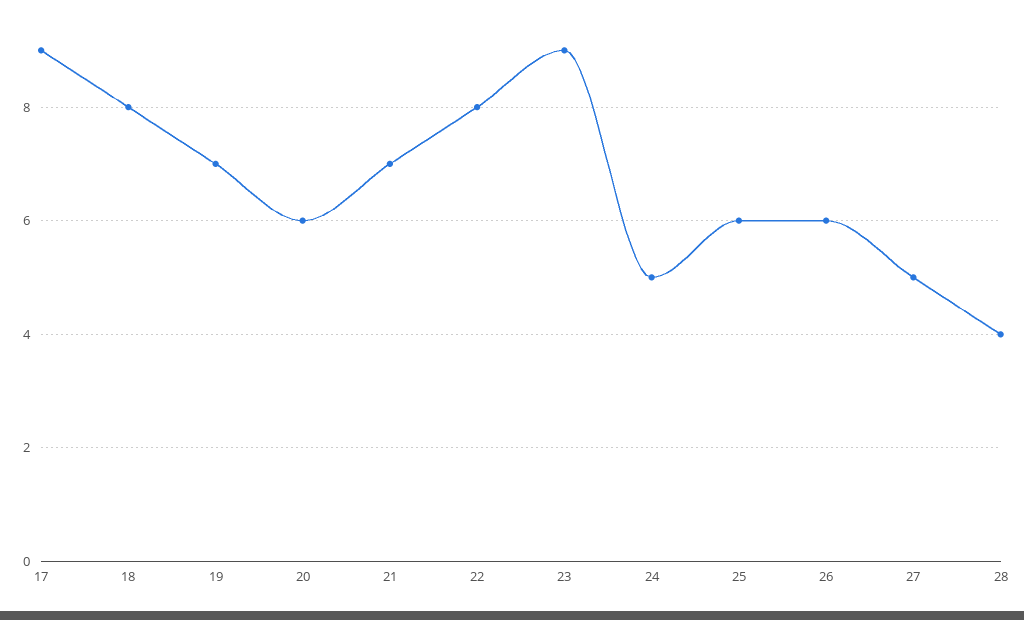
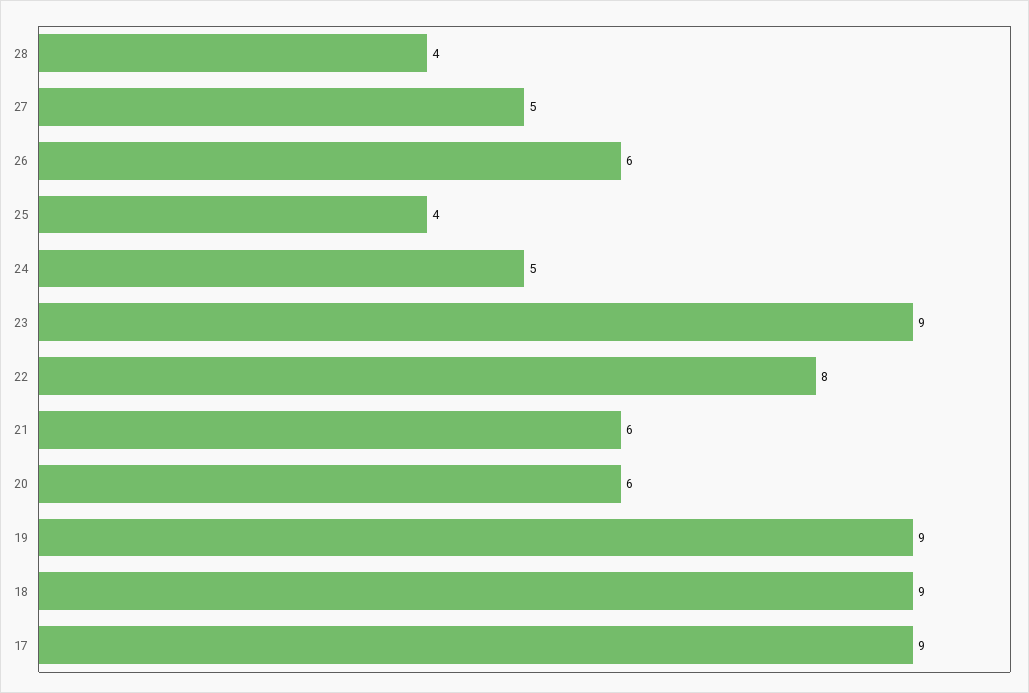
  {
    "17": 9,
-   "18": 8,
+   "18": 9,
-   "19": 7,
+   "19": 9,
    "20": 6,
-   "21": 7,
+   "21": 6,
    "22": 8,
    "23": 9,
    "24": 5,
-   "25": 6,
+   "25": 4,
    "26": 6,
    "27": 5,
    "28": 4
  }

